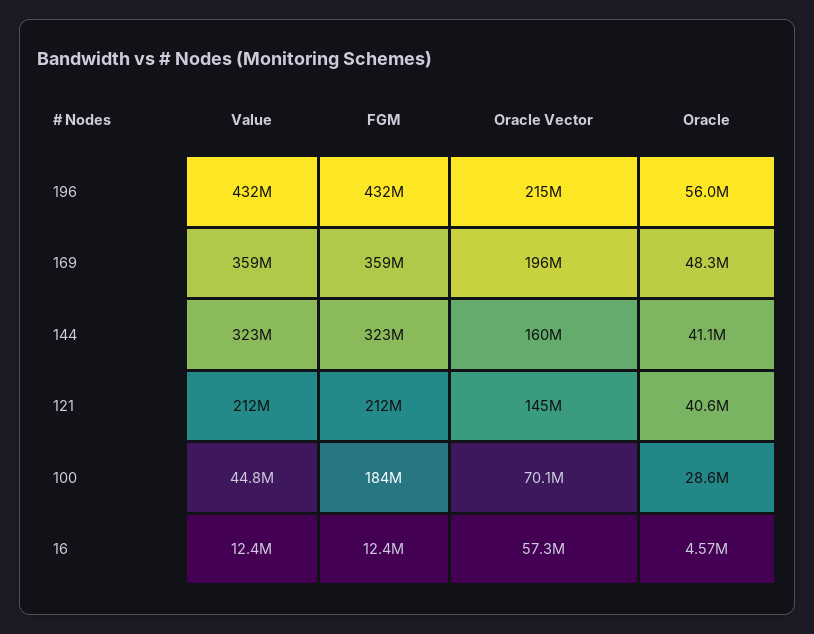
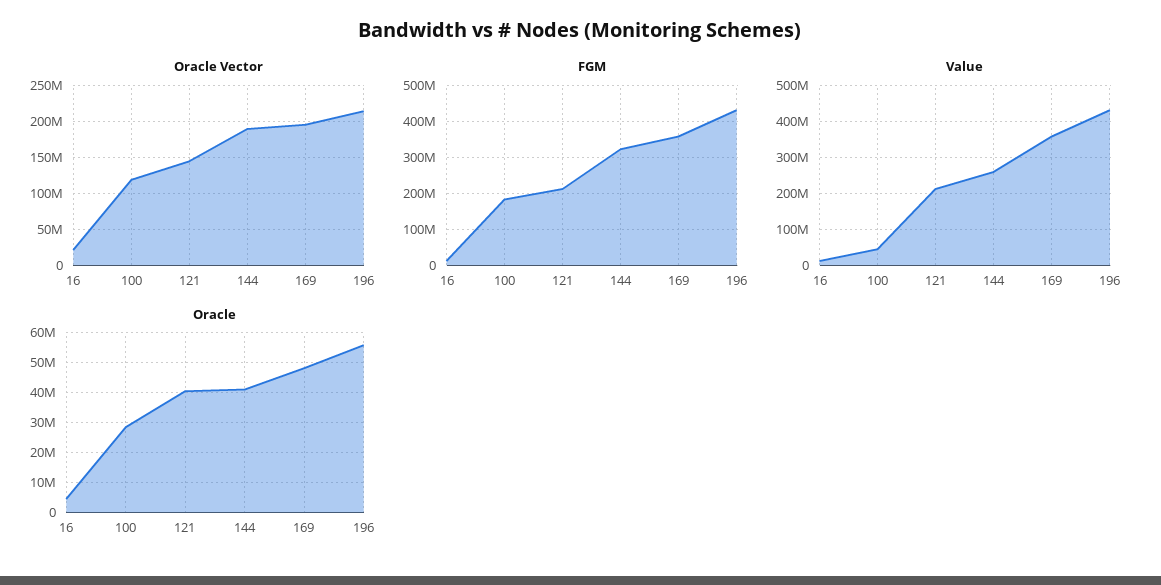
  {
    "Value": {
      "196": 432000000,
      "169": 359000000,
-     "144": 323000000,
+     "144": 260000000,
      "121": 212000000,
      "100": 44800000,
      "16": 12400000
    },
    "FGM": {
      "196": 432000000,
      "169": 359000000,
      "144": 323000000,
      "121": 212000000,
      "100": 184000000,
      "16": 12400000
    },
    "Oracle Vector": {
      "196": 215000000,
      "169": 196000000,
-     "144": 160000000,
+     "144": 190000000,
      "121": 145000000,
-     "100": 70100000,
+     "100": 120000000,
-     "16": 57300000
+     "16": 20000000
    },
    "Oracle": {
      "196": 56000000,
      "169": 48300000,
      "144": 41100000,
      "121": 40600000,
      "100": 28600000,
      "16": 4570000
    }
  }

